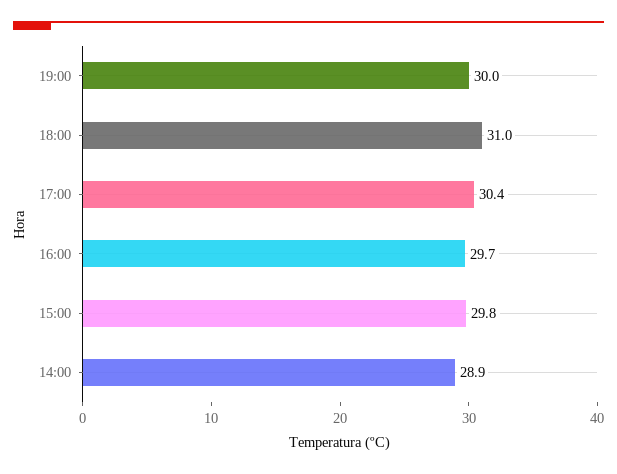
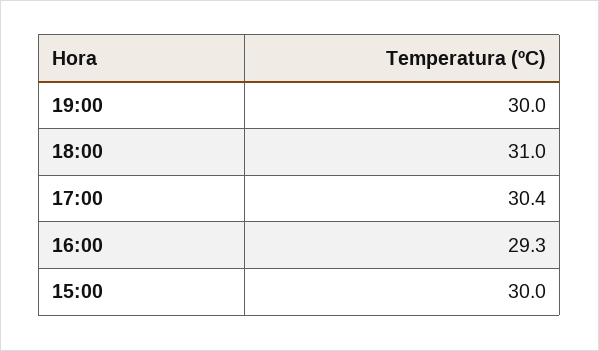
  {
    "19:00": 30,
    "18:00": 31,
    "17:00": 30.4,
-   "16:00": 29.7,
+   "16:00": 29.3,
-   "15:00": 29.8,
+   "15:00": 30
-   "14:00": 28.9
  }

